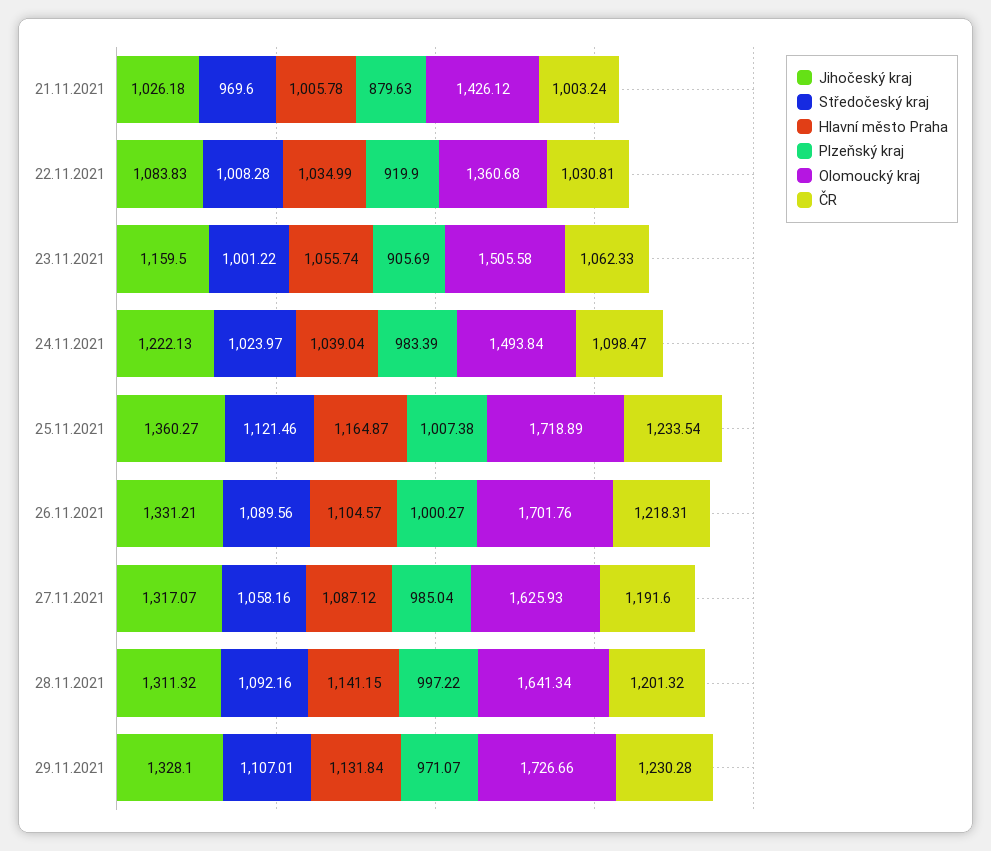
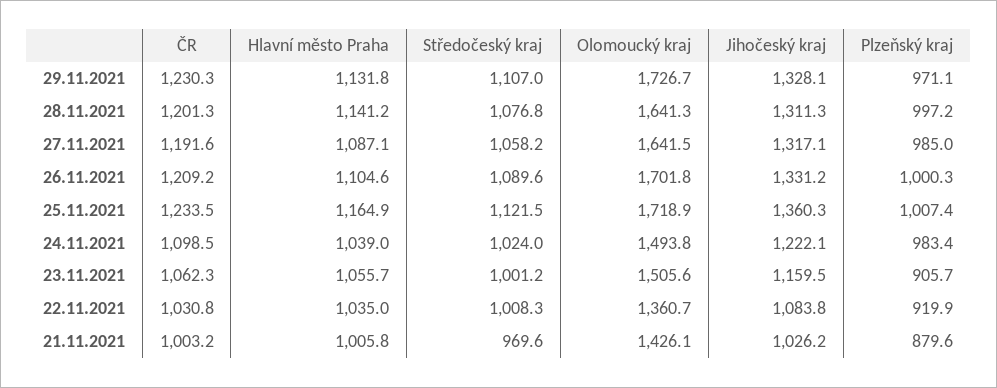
  {
    "Jihočeský kraj": {
      "21.11.2021": 1026.18,
      "22.11.2021": 1083.83,
      "23.11.2021": 1159.5,
      "24.11.2021": 1222.13,
      "25.11.2021": 1360.27,
      "26.11.2021": 1331.21,
      "27.11.2021": 1317.07,
      "28.11.2021": 1311.32,
      "29.11.2021": 1328.1
    },
    "Středočeský kraj": {
      "21.11.2021": 969.6,
      "22.11.2021": 1008.28,
      "23.11.2021": 1001.22,
      "24.11.2021": 1023.97,
      "25.11.2021": 1121.46,
      "26.11.2021": 1089.56,
      "27.11.2021": 1058.16,
-     "28.11.2021": 1092.16,
+     "28.11.2021": 1076.8,
      "29.11.2021": 1107.01
    },
    "Hlavní město Praha": {
      "21.11.2021": 1005.78,
      "22.11.2021": 1034.99,
      "23.11.2021": 1055.74,
      "24.11.2021": 1039.04,
      "25.11.2021": 1164.87,
      "26.11.2021": 1104.57,
      "27.11.2021": 1087.12,
      "28.11.2021": 1141.15,
      "29.11.2021": 1131.84
    },
    "Plzeňský kraj": {
      "21.11.2021": 879.63,
      "22.11.2021": 919.9,
      "23.11.2021": 905.69,
      "24.11.2021": 983.39,
      "25.11.2021": 1007.38,
      "26.11.2021": 1000.27,
      "27.11.2021": 985.04,
      "28.11.2021": 997.22,
      "29.11.2021": 971.07
    },
    "Olomoucký kraj": {
      "21.11.2021": 1426.12,
      "22.11.2021": 1360.68,
      "23.11.2021": 1505.58,
      "24.11.2021": 1493.84,
      "25.11.2021": 1718.89,
      "26.11.2021": 1701.76,
-     "27.11.2021": 1625.93,
+     "27.11.2021": 1641.5,
      "28.11.2021": 1641.34,
      "29.11.2021": 1726.66
    },
    "ČR": {
      "21.11.2021": 1003.24,
      "22.11.2021": 1030.81,
      "23.11.2021": 1062.33,
      "24.11.2021": 1098.47,
      "25.11.2021": 1233.54,
-     "26.11.2021": 1218.31,
+     "26.11.2021": 1209.2,
      "27.11.2021": 1191.6,
      "28.11.2021": 1201.32,
      "29.11.2021": 1230.28
    }
  }

